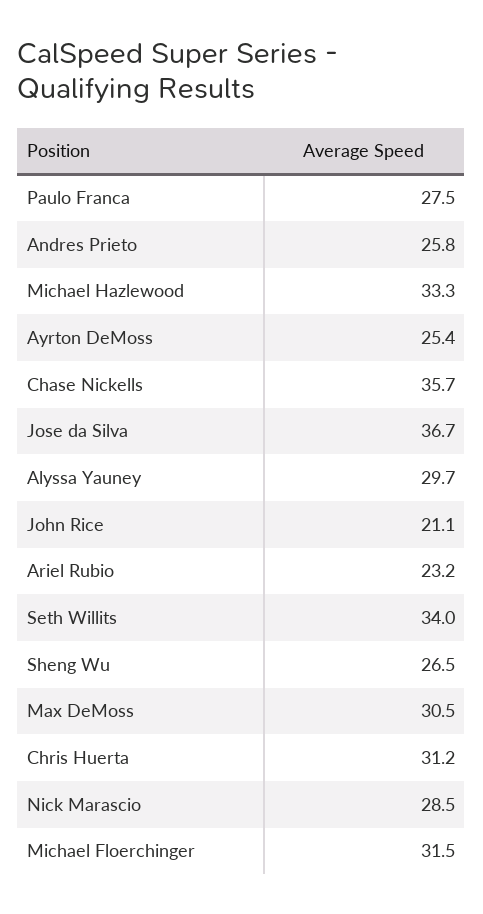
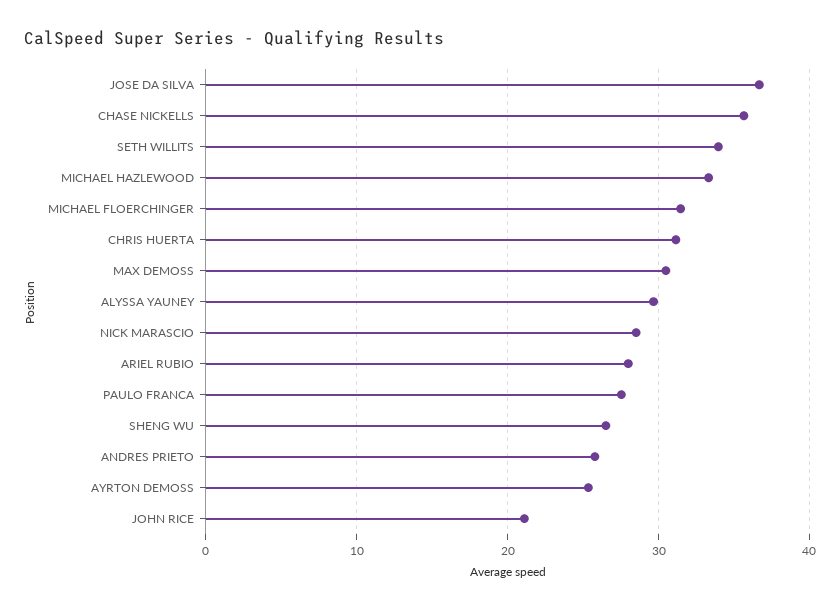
  {
    "Paulo Franca": 27.5,
    "Andres Prieto": 25.8,
    "Michael Hazlewood": 33.3,
    "Ayrton DeMoss": 25.4,
    "Chase Nickells": 35.7,
    "Jose da Silva": 36.7,
    "Alyssa Yauney": 29.7,
    "John Rice": 21.1,
-   "Ariel Rubio": 23.2,
+   "Ariel Rubio": 28,
    "Seth Willits": 34,
    "Sheng Wu": 26.5,
    "Max DeMoss": 30.5,
    "Chris Huerta": 31.2,
    "Nick Marascio": 28.5,
    "Michael Floerchinger": 31.5
  }

